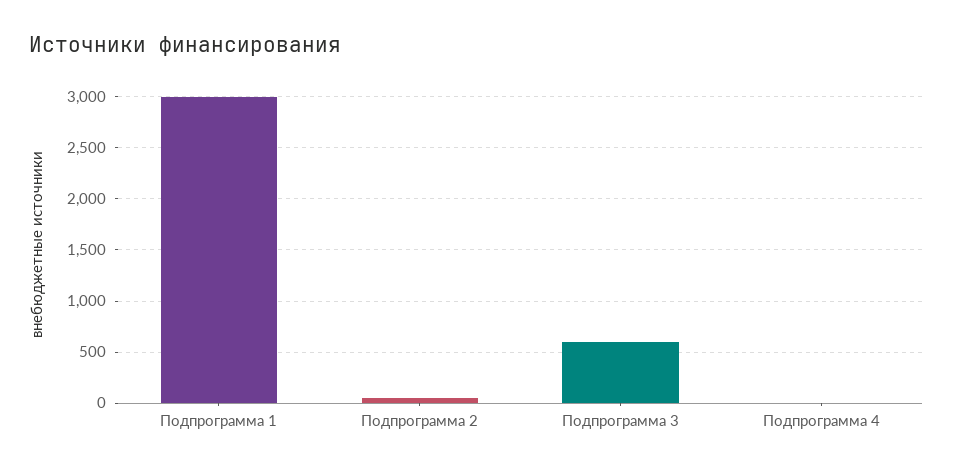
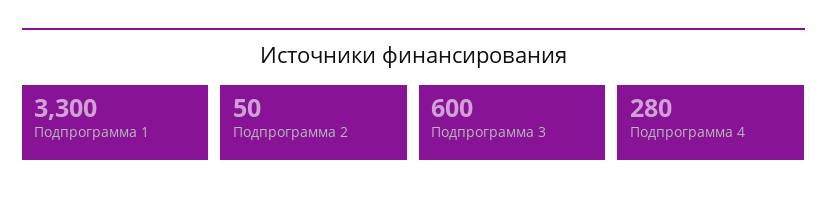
  {
-   "Подпрограмма 1": 3000,
+   "Подпрограмма 1": 3300,
    "Подпрограмма 2": 50,
    "Подпрограмма 3": 600,
-   "Подпрограмма 4": 0
+   "Подпрограмма 4": 280
  }

